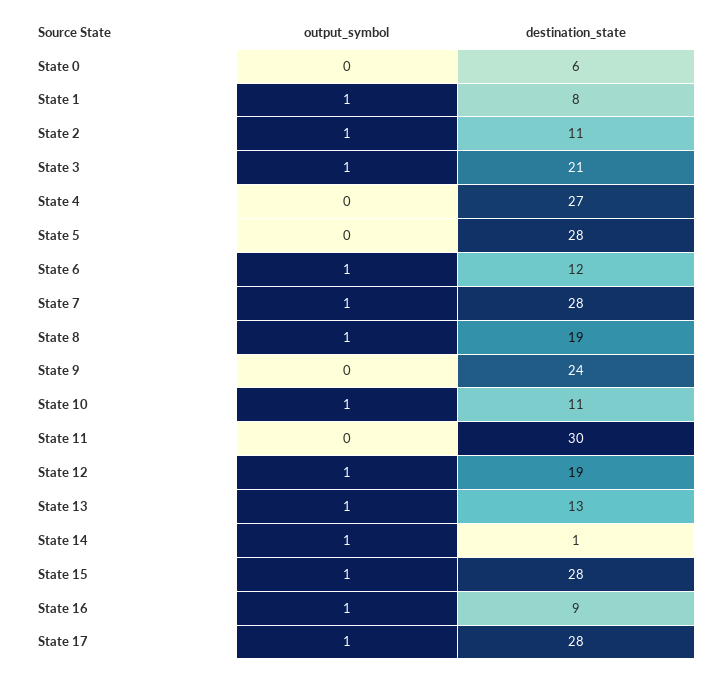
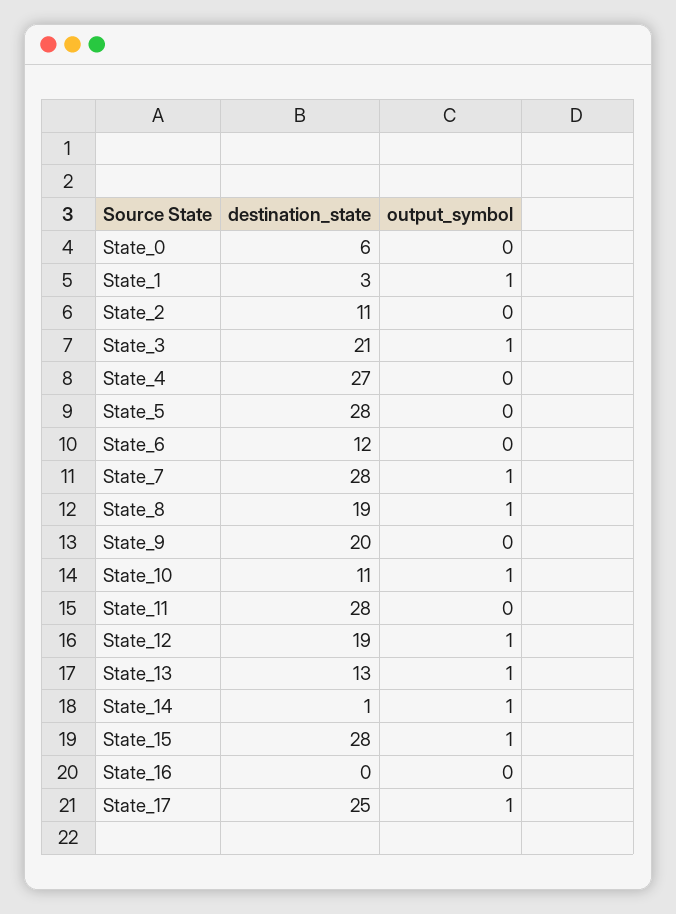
  {
    "output_symbol": {
      "State 0": 0,
      "State 1": 1,
-     "State 2": 1,
+     "State 2": 0,
      "State 3": 1,
      "State 4": 0,
      "State 5": 0,
-     "State 6": 1,
+     "State 6": 0,
      "State 7": 1,
      "State 8": 1,
      "State 9": 0,
      "State 10": 1,
      "State 11": 0,
      "State 12": 1,
      "State 13": 1,
      "State 14": 1,
      "State 15": 1,
-     "State 16": 1,
+     "State 16": 0,
      "State 17": 1
    },
    "destination_state": {
      "State 0": 6,
-     "State 1": 8,
+     "State 1": 3,
      "State 2": 11,
      "State 3": 21,
      "State 4": 27,
      "State 5": 28,
      "State 6": 12,
      "State 7": 28,
      "State 8": 19,
-     "State 9": 24,
+     "State 9": 20,
      "State 10": 11,
-     "State 11": 30,
+     "State 11": 28,
      "State 12": 19,
      "State 13": 13,
      "State 14": 1,
      "State 15": 28,
-     "State 16": 9,
+     "State 16": 0,
-     "State 17": 28
+     "State 17": 25
    }
  }

